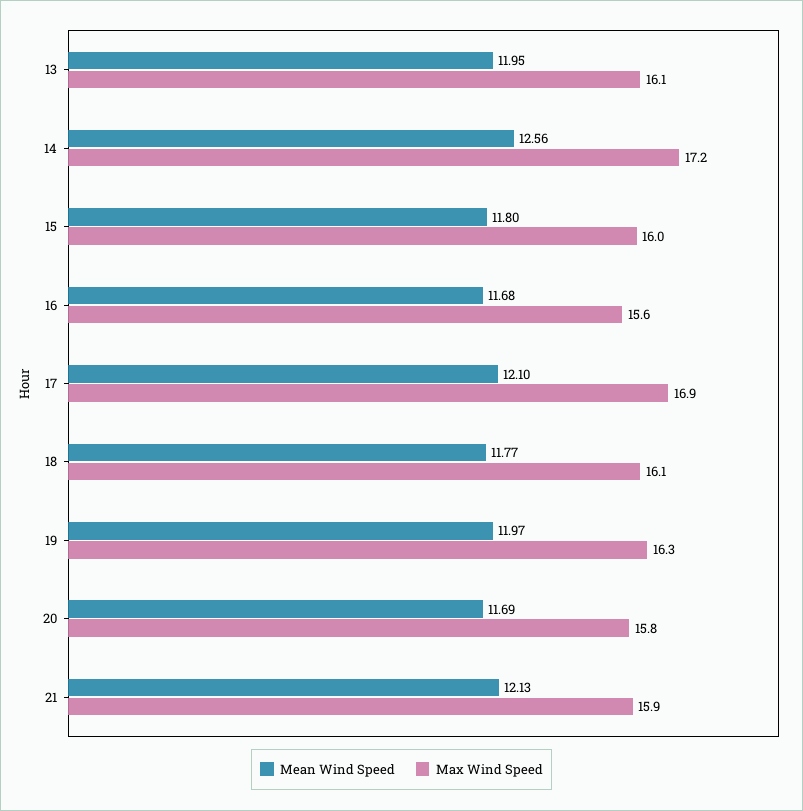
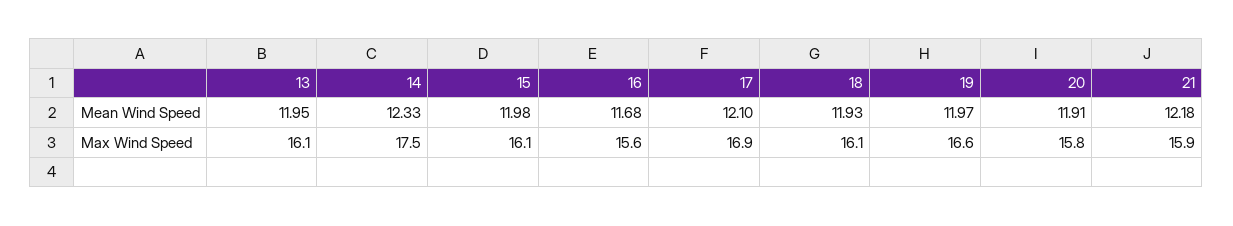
  {
    "Mean Wind Speed": {
      "13": 11.95,
-     "14": 12.56,
+     "14": 12.33,
-     "15": 11.8,
+     "15": 11.98,
      "16": 11.68,
      "17": 12.1,
-     "18": 11.77,
+     "18": 11.93,
      "19": 11.97,
-     "20": 11.69,
+     "20": 11.91,
-     "21": 12.13
+     "21": 12.18
    },
    "Max Wind Speed": {
      "13": 16.1,
-     "14": 17.2,
+     "14": 17.5,
-     "15": 16,
+     "15": 16.1,
      "16": 15.6,
      "17": 16.9,
      "18": 16.1,
-     "19": 16.3,
+     "19": 16.6,
      "20": 15.8,
      "21": 15.9
    }
  }

